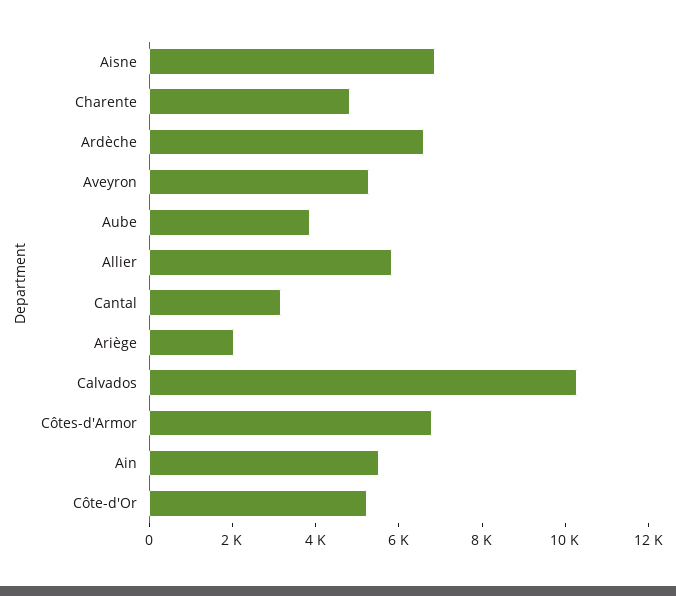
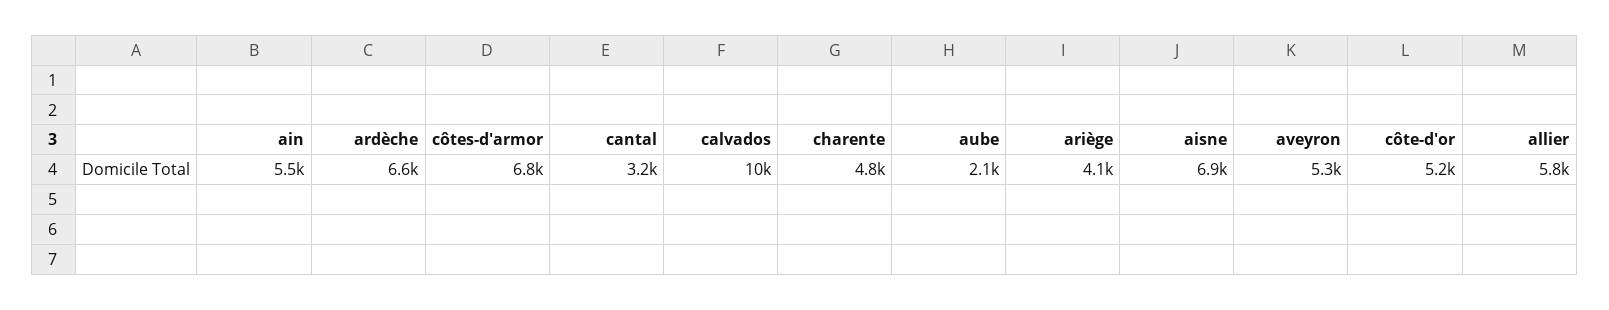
  {
    "Aisne": 6900,
    "Charente": 4800,
    "Ardèche": 6600,
    "Aveyron": 5300,
-   "Aube": 4000,
+   "Aube": 2100,
    "Allier": 5800,
    "Cantal": 3200,
-   "Ariège": 2000,
+   "Ariège": 4100,
    "Calvados": 10000,
    "Côtes-d'Armor": 6800,
    "Ain": 5500,
    "Côte-d'Or": 5200
  }

